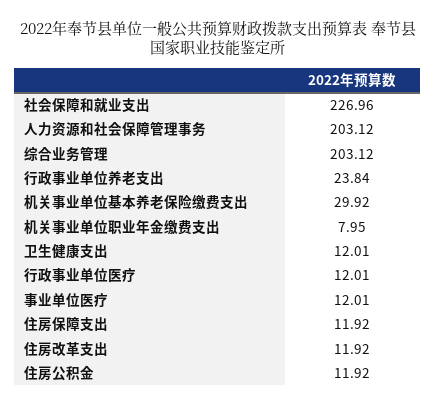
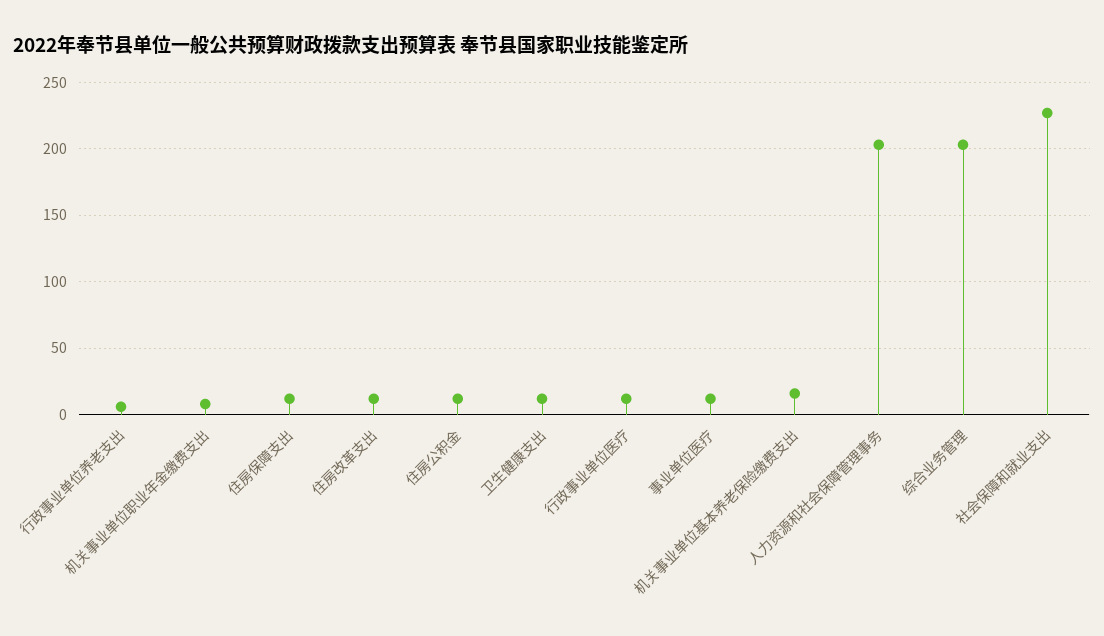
  {
    "社会保障和就业支出": 226.96,
    "人力资源和社会保障管理事务": 203.12,
    "综合业务管理": 203.12,
-   "行政事业单位养老支出": 23.84,
+   "行政事业单位养老支出": 5,
-   "机关事业单位基本养老保险缴费支出": 29.92,
+   "机关事业单位基本养老保险缴费支出": 15,
    "机关事业单位职业年金缴费支出": 7.95,
    "卫生健康支出": 12.01,
    "行政事业单位医疗": 12.01,
    "事业单位医疗": 12.01,
    "住房保障支出": 11.92,
    "住房改革支出": 11.92,
    "住房公积金": 11.92
  }

